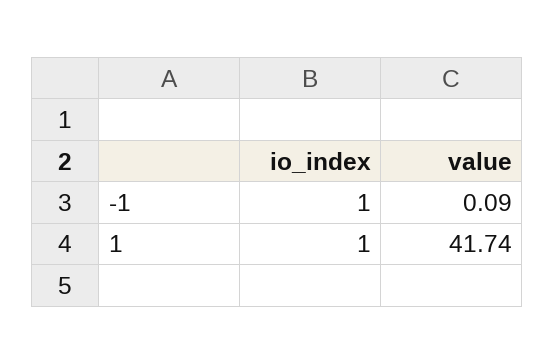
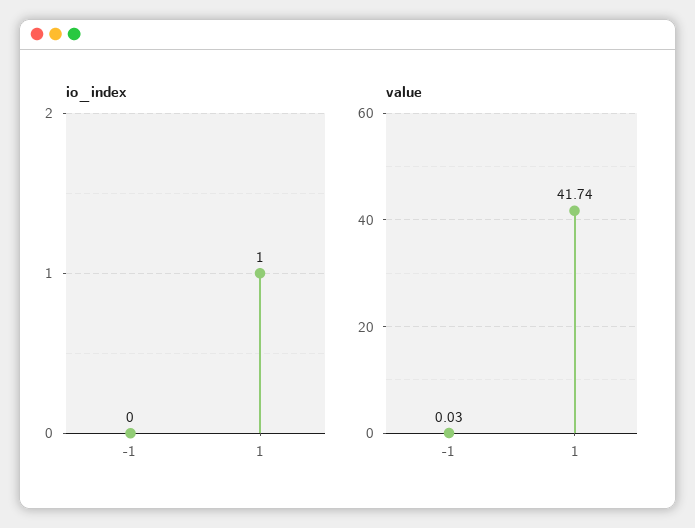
  {
    "io_index": {
-     "-1": 1,
+     "-1": 0,
      "1": 1
    },
    "value": {
-     "-1": 0.09,
+     "-1": 0.03,
      "1": 41.74
    }
  }

